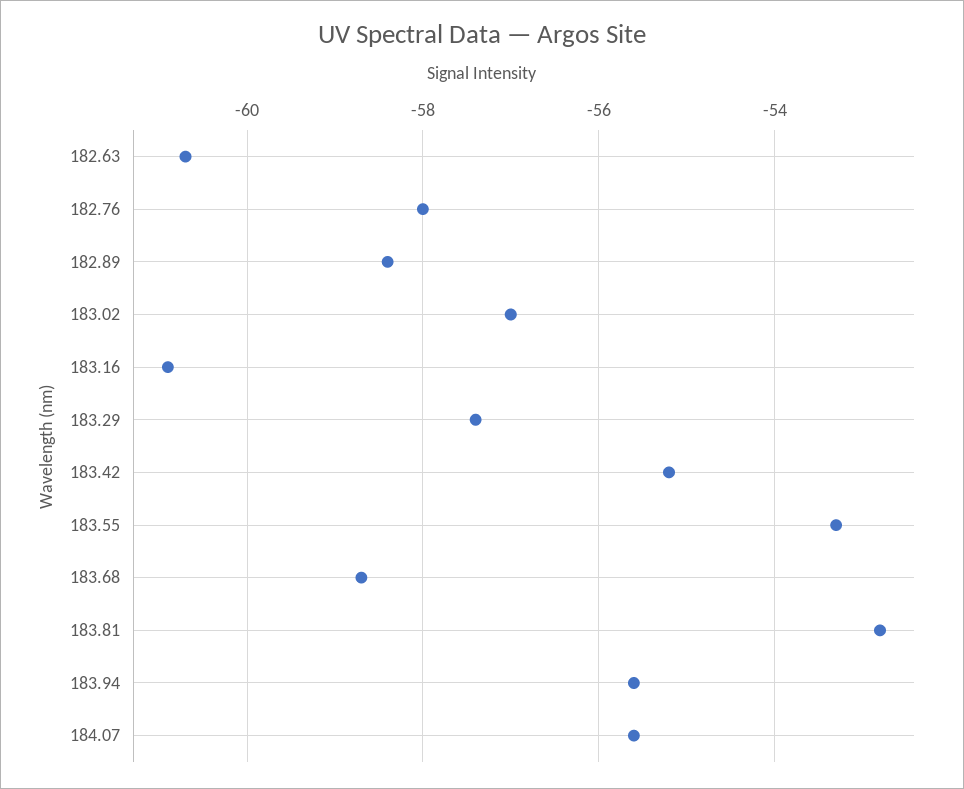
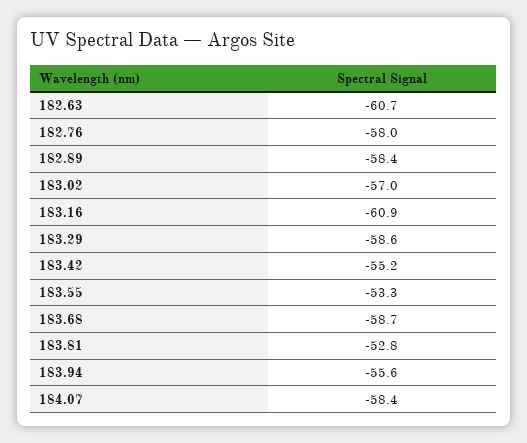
  {
    "182.63": -60.7,
    "182.76": -58,
    "182.89": -58.4,
    "183.02": -57,
    "183.16": -60.9,
-   "183.29": -57.5,
+   "183.29": -58.6,
    "183.42": -55.2,
    "183.55": -53.3,
    "183.68": -58.7,
    "183.81": -52.8,
    "183.94": -55.6,
-   "184.07": -55.5
+   "184.07": -58.4
  }

